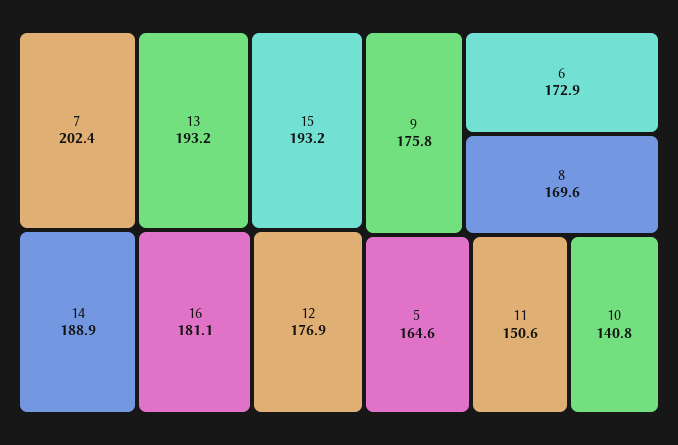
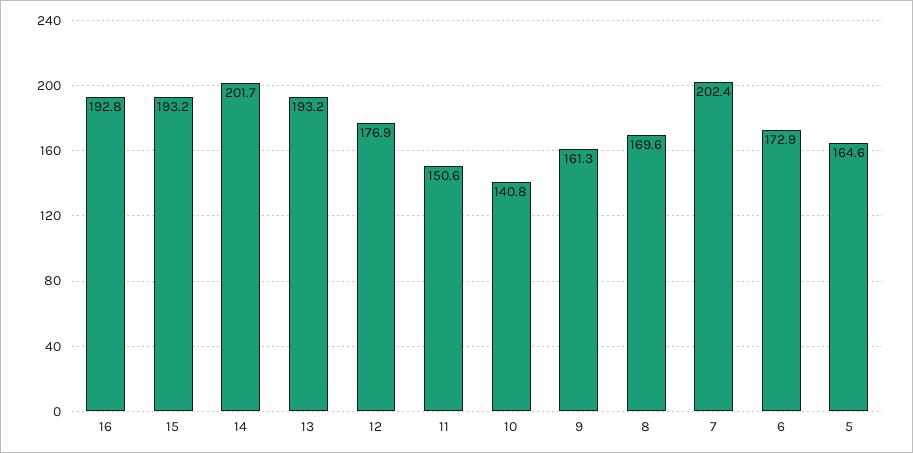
  {
    "7": 202.4,
    "13": 193.2,
    "15": 193.2,
-   "14": 188.9,
+   "14": 201.7,
-   "16": 181.1,
+   "16": 192.8,
    "12": 176.9,
-   "9": 175.8,
+   "9": 161.3,
    "6": 172.9,
    "8": 169.6,
    "5": 164.6,
    "11": 150.6,
    "10": 140.8
  }

